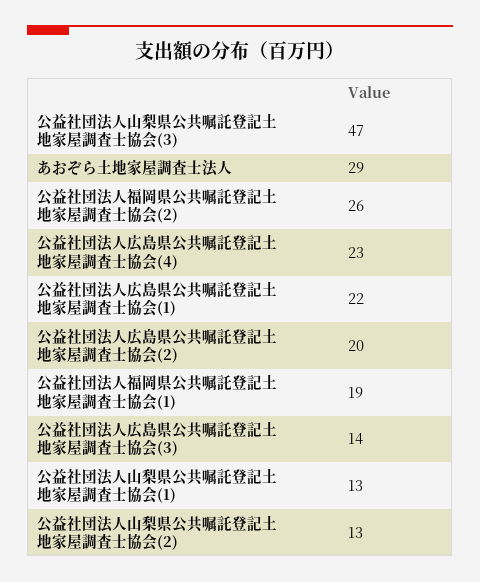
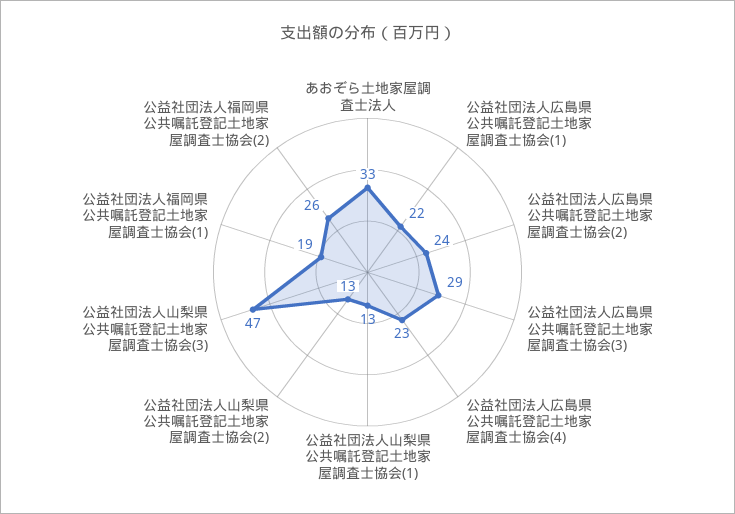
  {
    "公益社団法人山梨県公共嘱託登記土地家屋調査士協会(3)": 47,
-   "あおぞら土地家屋調査士法人": 29,
+   "あおぞら土地家屋調査士法人": 33,
    "公益社団法人福岡県公共嘱託登記土地家屋調査士協会(2)": 26,
    "公益社団法人広島県公共嘱託登記土地家屋調査士協会(4)": 23,
    "公益社団法人広島県公共嘱託登記土地家屋調査士協会(1)": 22,
-   "公益社団法人広島県公共嘱託登記土地家屋調査士協会(2)": 20,
+   "公益社団法人広島県公共嘱託登記土地家屋調査士協会(2)": 24,
    "公益社団法人福岡県公共嘱託登記土地家屋調査士協会(1)": 19,
-   "公益社団法人広島県公共嘱託登記土地家屋調査士協会(3)": 14,
+   "公益社団法人広島県公共嘱託登記土地家屋調査士協会(3)": 29,
    "公益社団法人山梨県公共嘱託登記土地家屋調査士協会(1)": 13,
    "公益社団法人山梨県公共嘱託登記土地家屋調査士協会(2)": 13
  }

